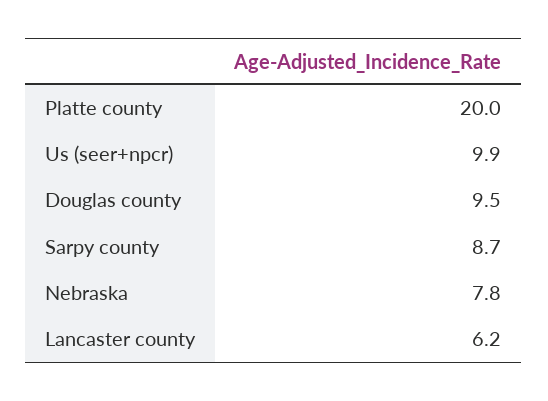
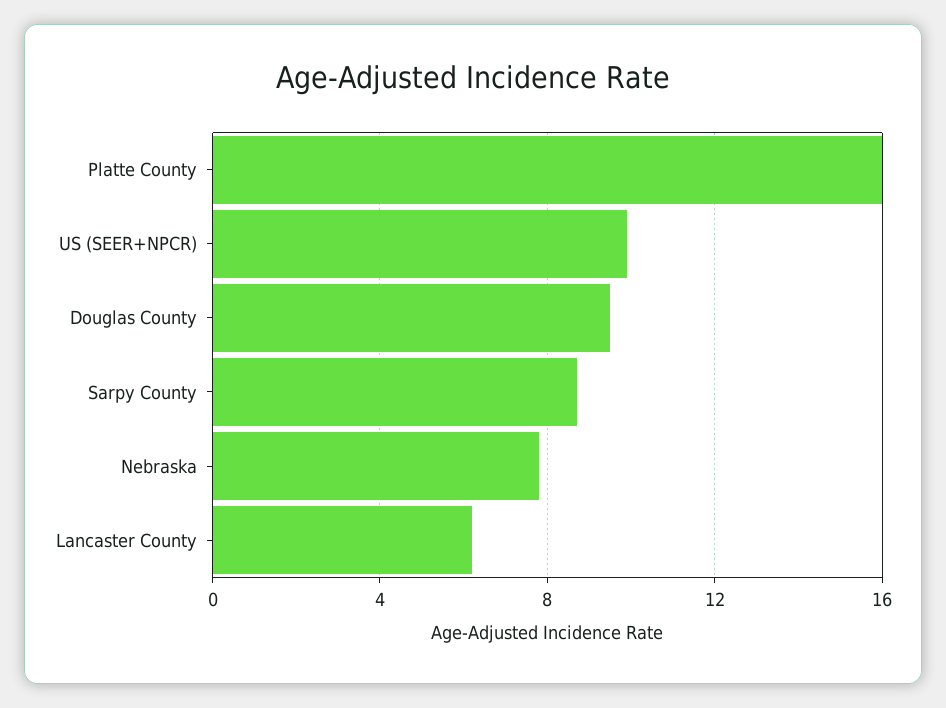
  {
-   "Platte county": 20,
+   "Platte county": 16,
    "Us (seer+npcr)": 9.9,
    "Douglas county": 9.5,
    "Sarpy county": 8.7,
    "Nebraska": 7.8,
    "Lancaster county": 6.2
  }

